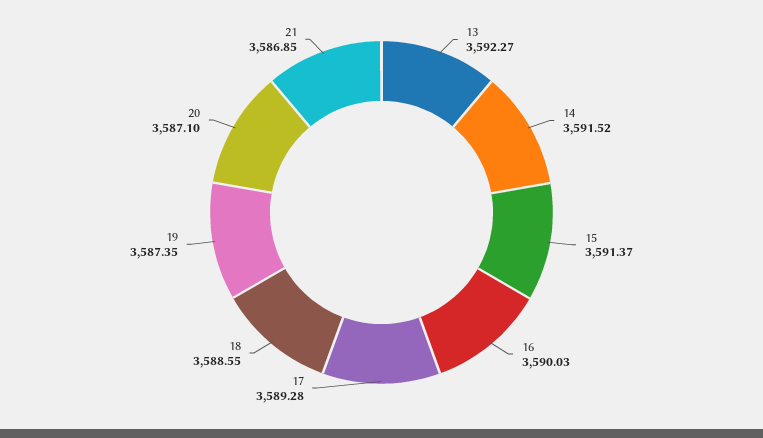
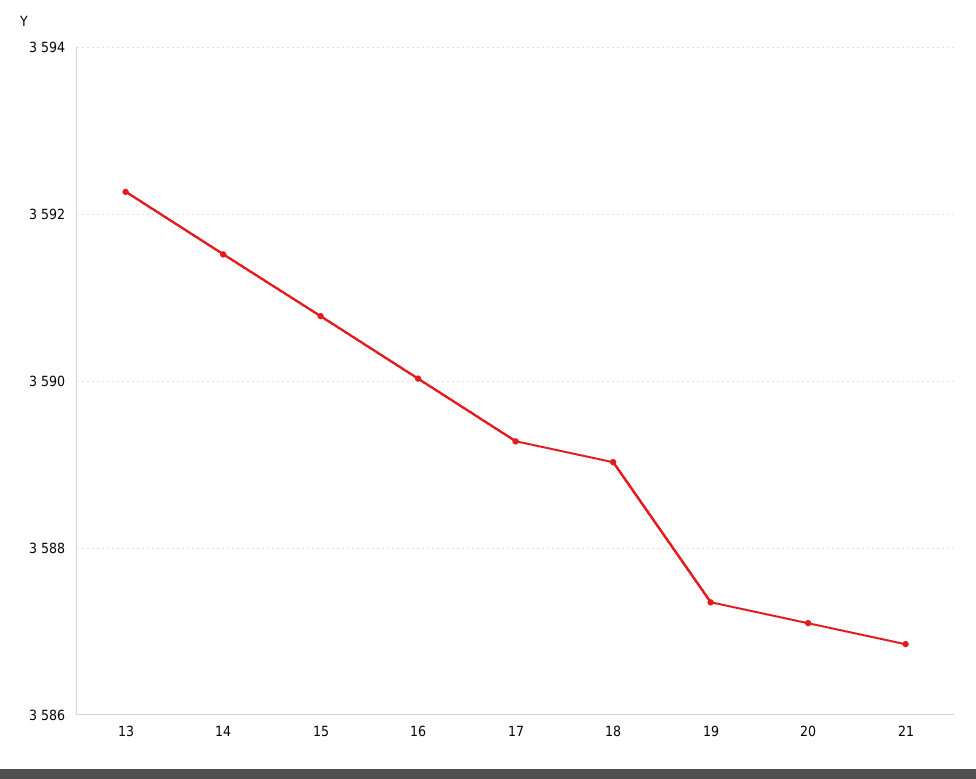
  {
    "13": 3592.27,
    "14": 3591.52,
-   "15": 3591.37,
+   "15": 3590.8,
    "16": 3590.03,
    "17": 3589.28,
-   "18": 3588.55,
+   "18": 3589,
    "19": 3587.35,
    "20": 3587.1,
    "21": 3586.85
  }

